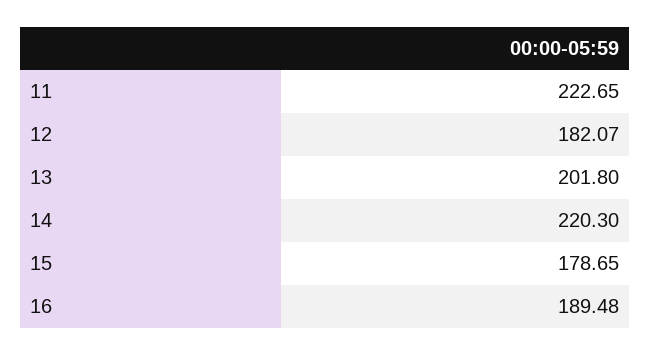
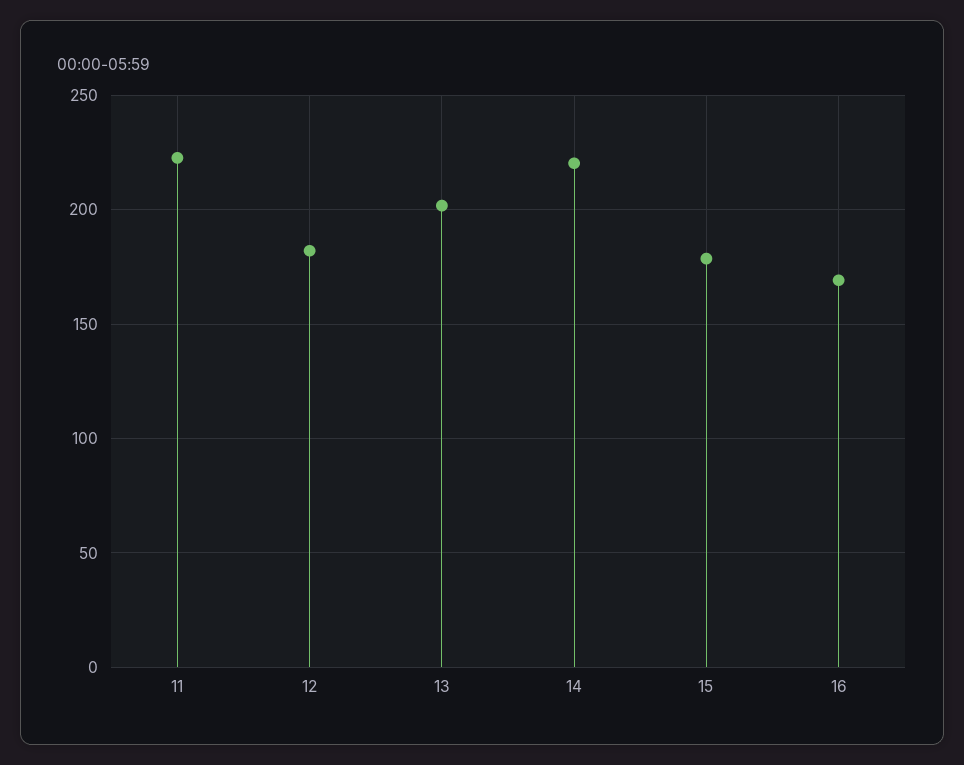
  {
    "11": 222.65,
    "12": 182.07,
    "13": 201.8,
    "14": 220.3,
    "15": 178.65,
-   "16": 189.48
+   "16": 170
  }

